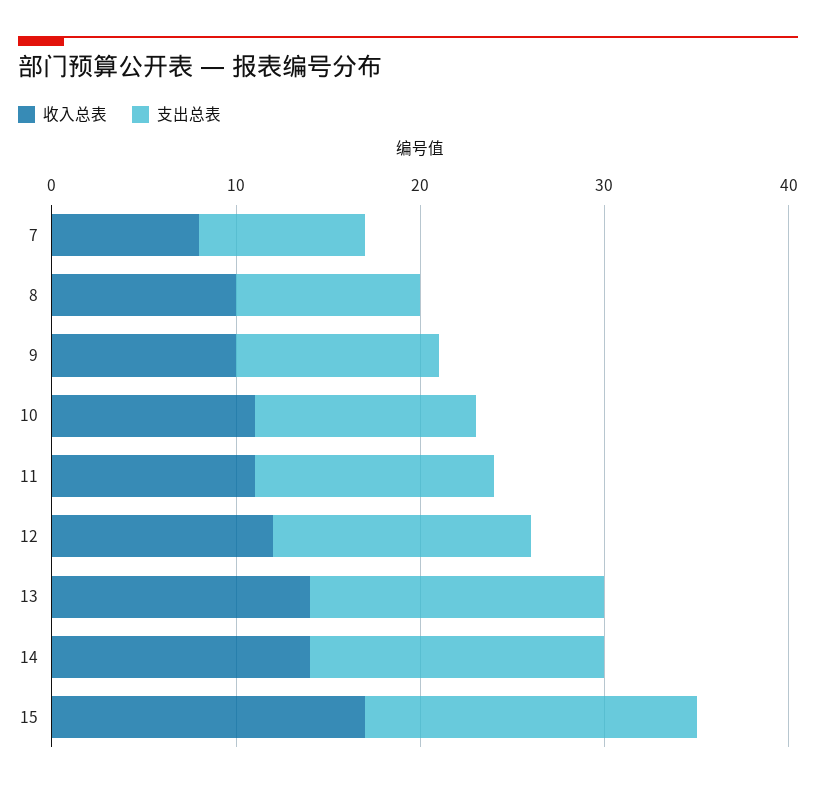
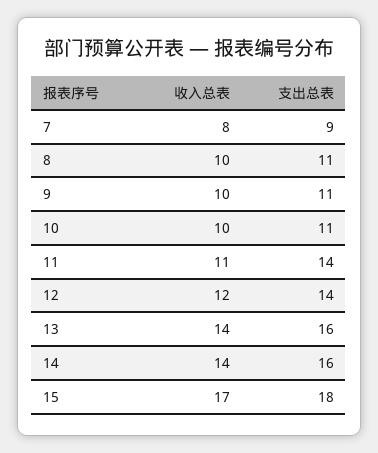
  {
    "收入总表": {
      "7": 8,
      "8": 10,
      "9": 10,
-     "10": 11,
+     "10": 10,
      "11": 11,
      "12": 12,
      "13": 14,
      "14": 14,
      "15": 17
    },
    "支出总表": {
      "7": 9,
-     "8": 10,
+     "8": 11,
      "9": 11,
-     "10": 12,
+     "10": 11,
-     "11": 13,
+     "11": 14,
      "12": 14,
      "13": 16,
      "14": 16,
      "15": 18
    }
  }

